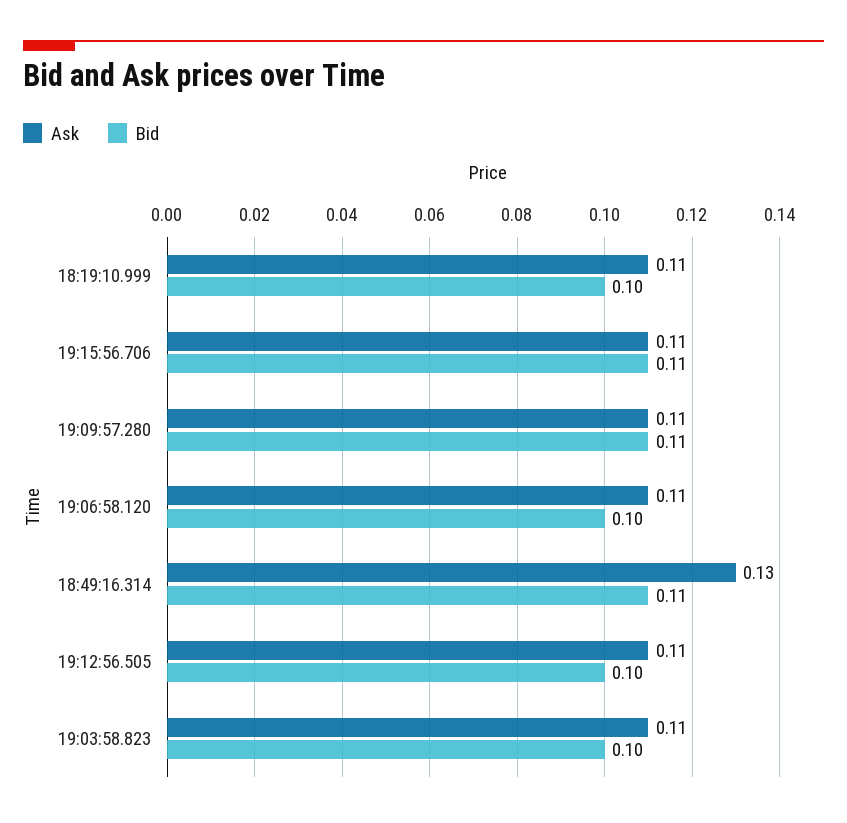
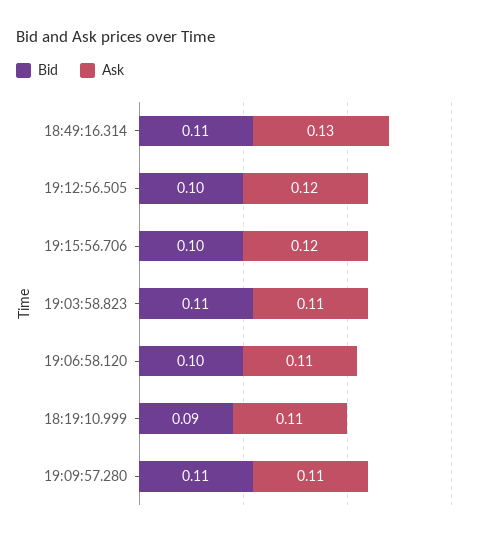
  {
    "Ask": {
      "18:19:10.999": 0.11,
-     "19:15:56.706": 0.11,
+     "19:15:56.706": 0.12,
      "19:09:57.280": 0.11,
      "19:06:58.120": 0.11,
      "18:49:16.314": 0.13,
-     "19:12:56.505": 0.11,
+     "19:12:56.505": 0.12,
      "19:03:58.823": 0.11
    },
    "Bid": {
-     "18:19:10.999": 0.1,
+     "18:19:10.999": 0.09,
-     "19:15:56.706": 0.11,
+     "19:15:56.706": 0.1,
      "19:09:57.280": 0.11,
      "19:06:58.120": 0.1,
      "18:49:16.314": 0.11,
      "19:12:56.505": 0.1,
-     "19:03:58.823": 0.1
+     "19:03:58.823": 0.11
    }
  }

